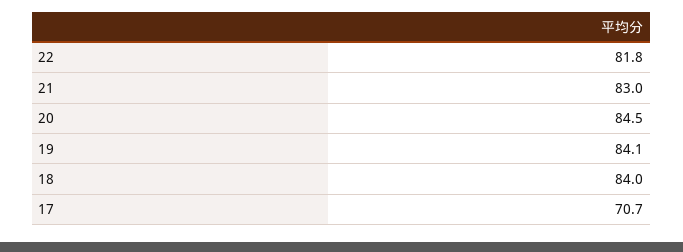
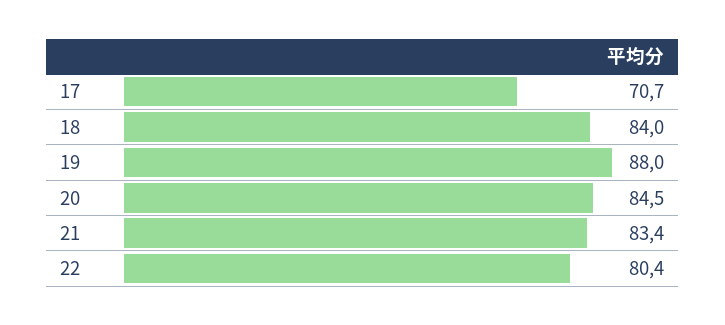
  {
-   "22": 81.8,
+   "22": 80.4,
-   "21": 83,
+   "21": 83.4,
    "20": 84.5,
-   "19": 84.1,
+   "19": 88,
    "18": 84,
    "17": 70.7
  }

